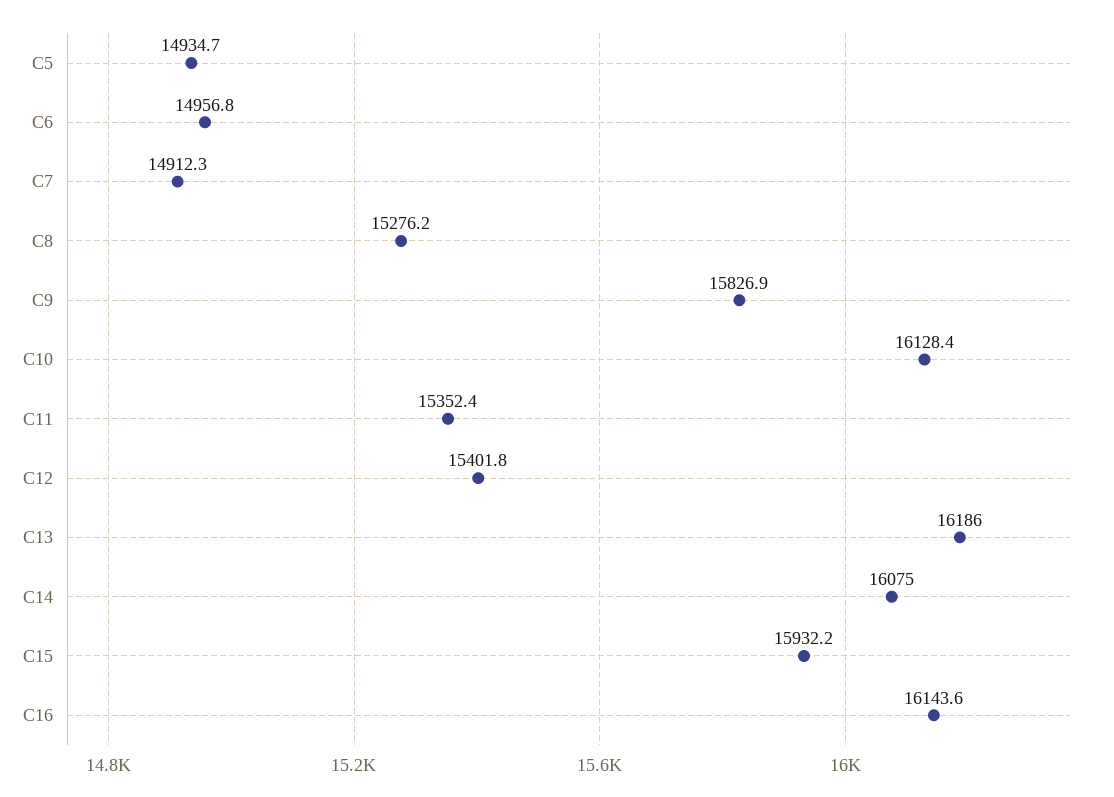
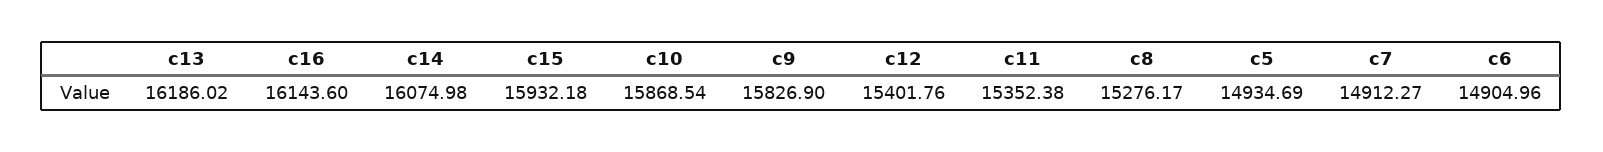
  {
    "C5": 14934.69,
-   "C6": 14956.8,
+   "C6": 14904.96,
    "C7": 14912.27,
    "C8": 15276.17,
    "C9": 15826.9,
-   "C10": 16128.4,
+   "C10": 15868.54,
    "C11": 15352.38,
    "C12": 15401.76,
    "C13": 16186.02,
    "C14": 16074.98,
    "C15": 15932.18,
    "C16": 16143.6
  }

